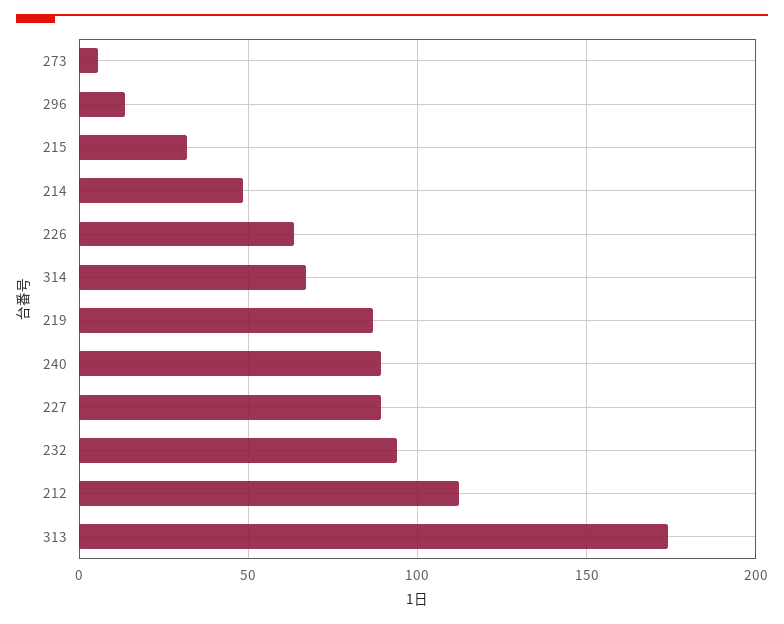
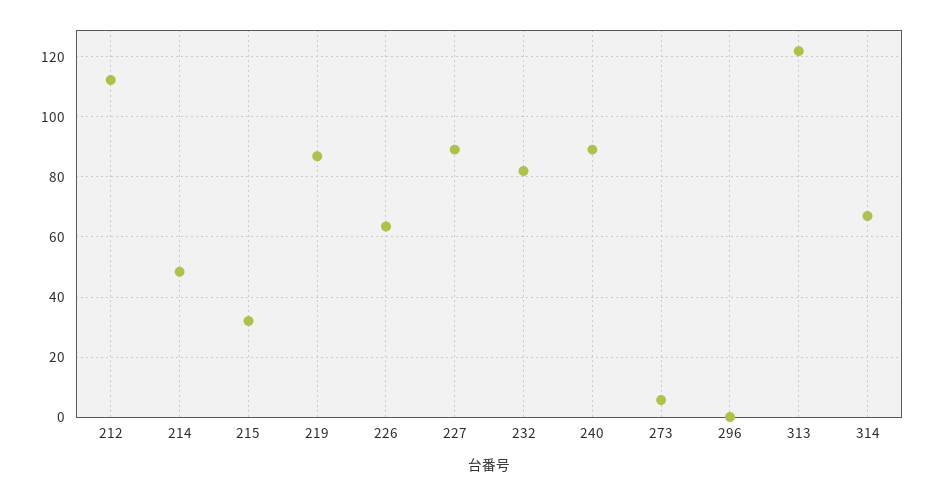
  {
    "273": 6,
-   "296": 15,
+   "296": 0,
    "215": 32,
    "214": 48,
    "226": 64,
    "314": 68,
    "219": 86,
    "240": 90,
    "227": 90,
-   "232": 95,
+   "232": 82,
    "212": 112,
-   "313": 175
+   "313": 122
  }

